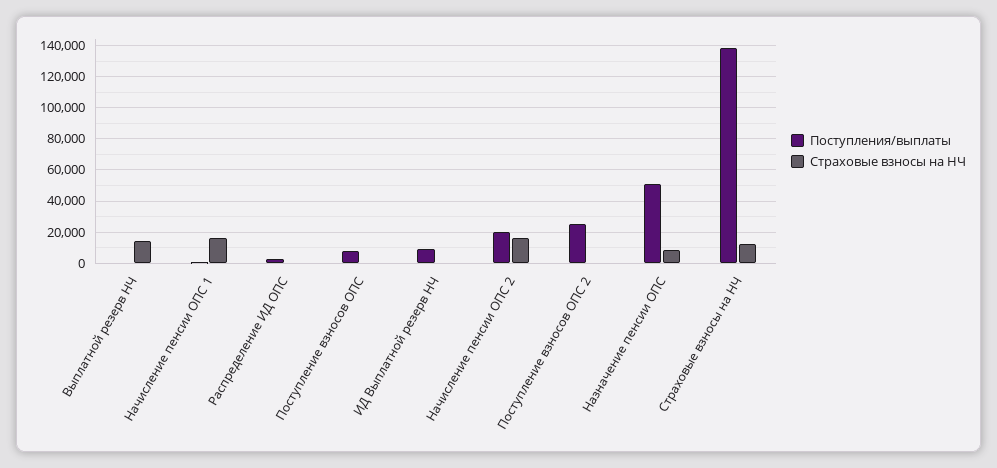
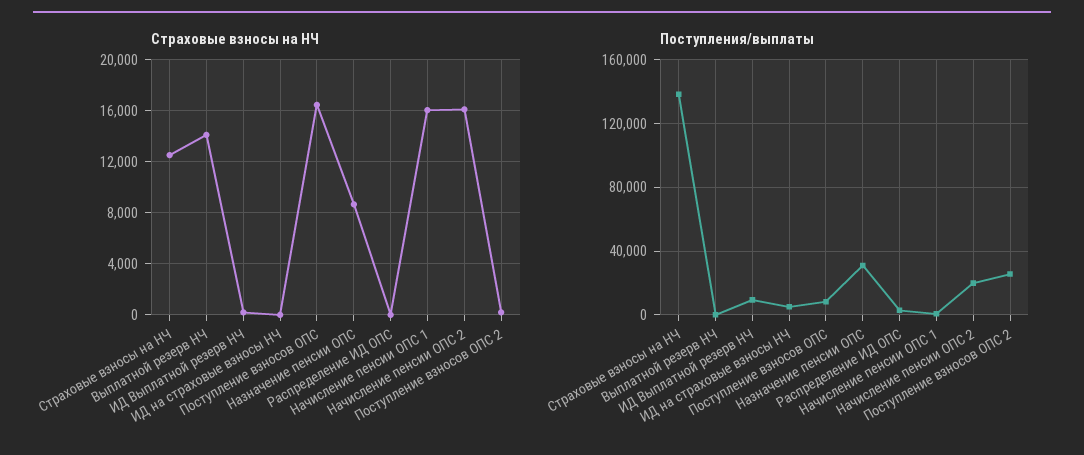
  {
    "Поступления/выплаты": {
      "Выплатной резерв НЧ": 0,
      "Начисление пенсии ОПС 1": 0,
      "Распределение ИД ОПС": 5000,
      "Поступление взносов ОПС": 10000,
      "ИД Выплатной резерв НЧ": 10000,
      "Начисление пенсии ОПС 2": 20000,
      "Поступление взносов ОПС 2": 25000,
-     "Назначение пенсии ОПС": 50000,
+     "Назначение пенсии ОПС": 30000,
-     "Страховые взносы на НЧ": 140000
+     "Страховые взносы на НЧ": 140000,
+     "ИД на страховые взносы НЧ": 5000
    },
    "Страховые взносы на НЧ": {
      "Выплатной резерв НЧ": 14000,
      "Начисление пенсии ОПС 1": 16000,
      "Распределение ИД ОПС": 0,
-     "Поступление взносов ОПС": 0,
+     "Поступление взносов ОПС": 16500,
      "ИД Выплатной резерв НЧ": 0,
      "Начисление пенсии ОПС 2": 16000,
      "Поступление взносов ОПС 2": 0,
      "Назначение пенсии ОПС": 8500,
-     "Страховые взносы на НЧ": 12500
+     "Страховые взносы на НЧ": 12500,
+     "ИД на страховые взносы НЧ": 0
    }
  }

